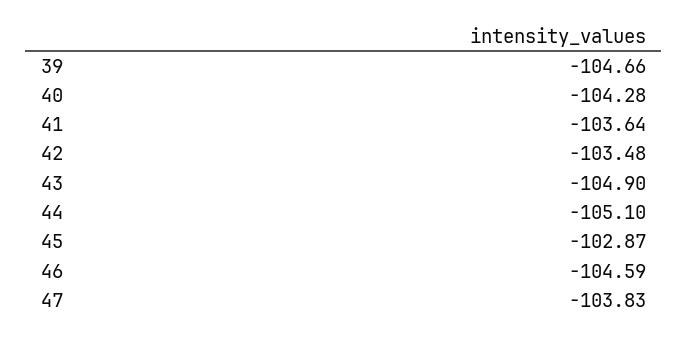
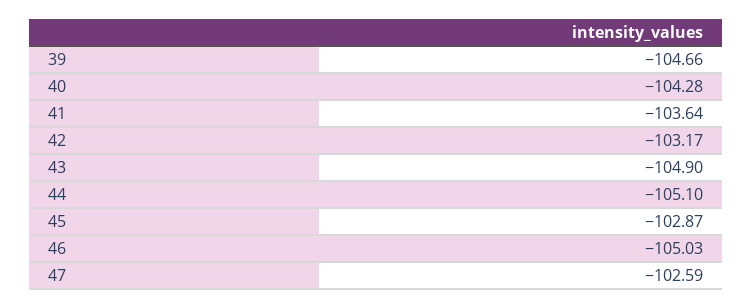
  {
    "39": -104.66,
    "40": -104.28,
    "41": -103.64,
-   "42": -103.48,
+   "42": -103.17,
    "43": -104.9,
    "44": -105.1,
    "45": -102.87,
-   "46": -104.59,
+   "46": -105.03,
-   "47": -103.83
+   "47": -102.59
  }

